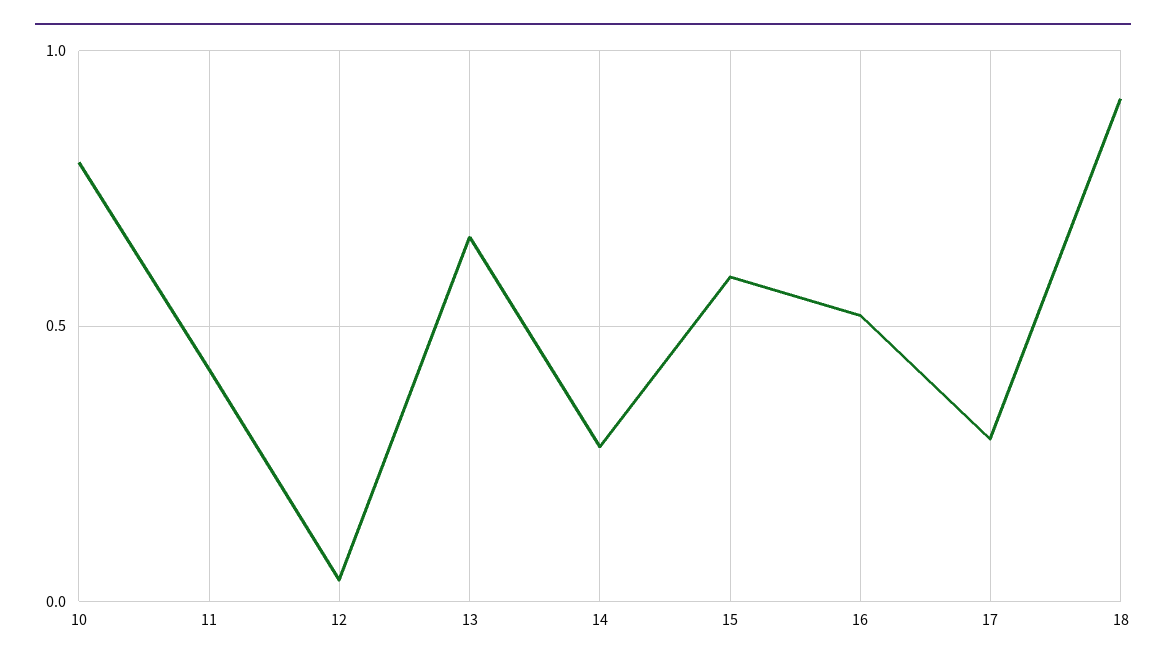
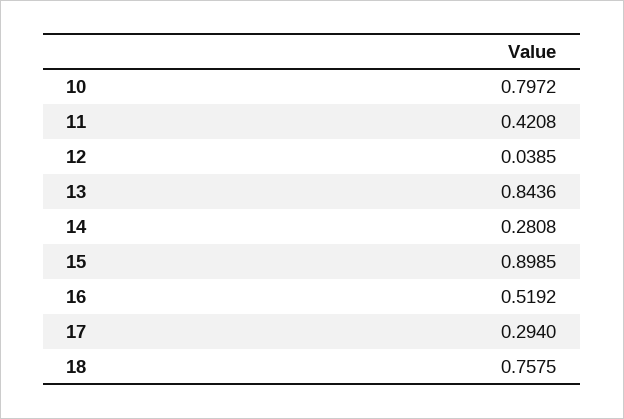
  {
    "10": 0.7972,
    "11": 0.4208,
    "12": 0.0385,
-   "13": 0.65,
+   "13": 0.8436,
    "14": 0.2808,
-   "15": 0.6,
+   "15": 0.8985,
    "16": 0.5192,
    "17": 0.294,
-   "18": 0.9
+   "18": 0.7575
  }

